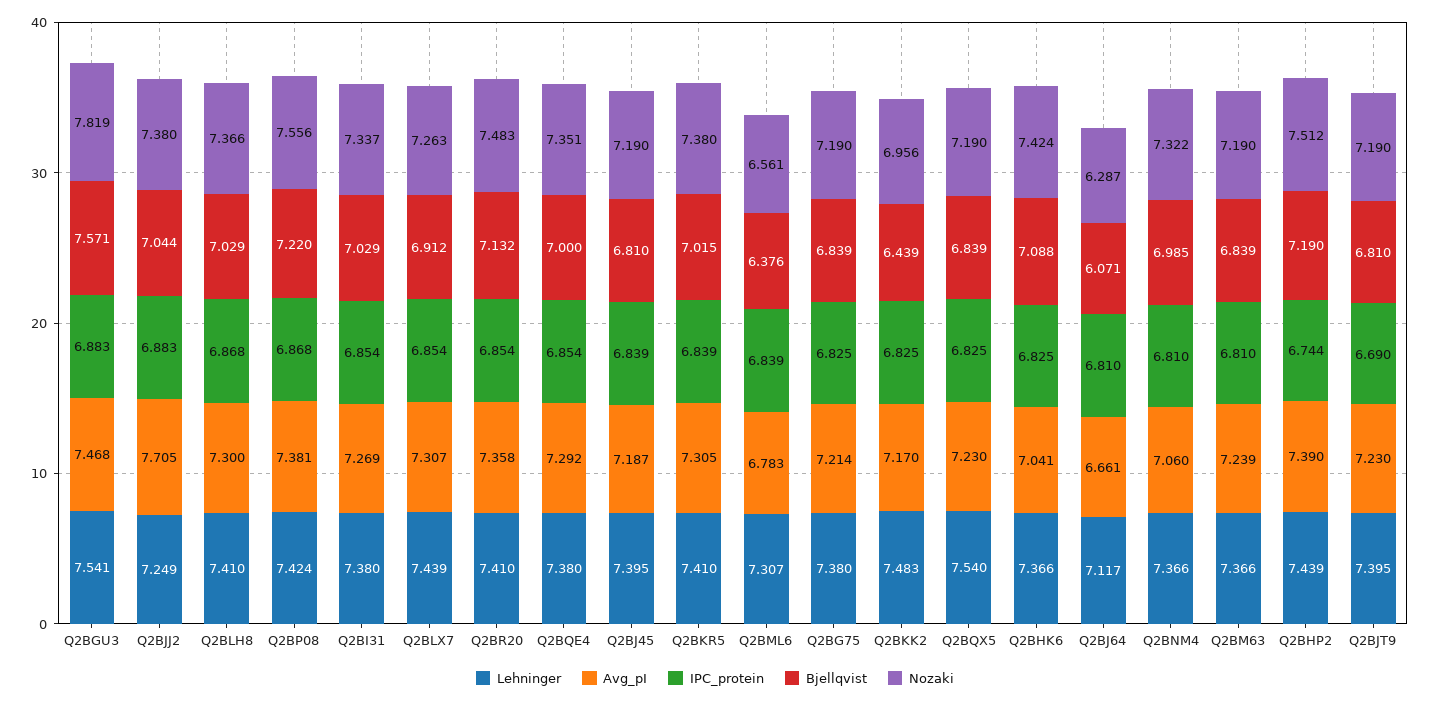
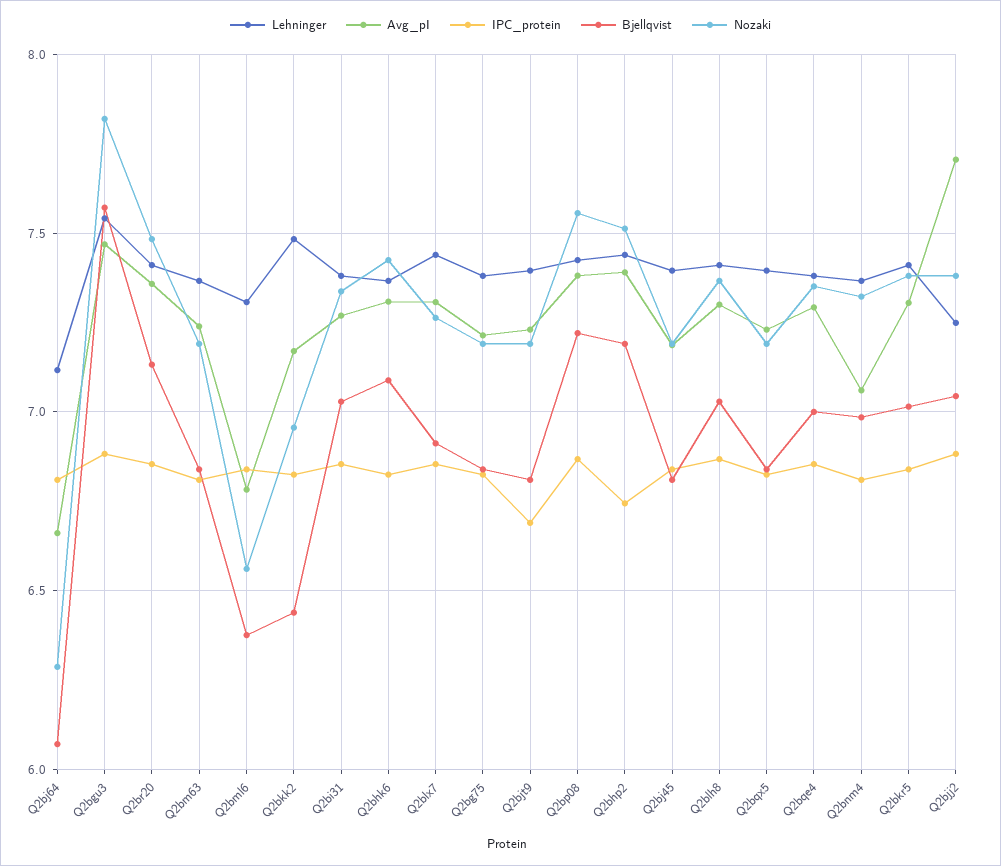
  {
    "Lehninger": {
      "Q2BGU3": 7.541,
      "Q2BJJ2": 7.249,
      "Q2BLH8": 7.41,
      "Q2BP08": 7.424,
      "Q2BI31": 7.38,
      "Q2BLX7": 7.439,
      "Q2BR20": 7.41,
      "Q2BQE4": 7.38,
      "Q2BJ45": 7.395,
      "Q2BKR5": 7.41,
      "Q2BML6": 7.307,
      "Q2BG75": 7.38,
      "Q2BKK2": 7.483,
-     "Q2BQX5": 7.54,
+     "Q2BQX5": 7.4,
      "Q2BHK6": 7.366,
      "Q2BJ64": 7.117,
      "Q2BNM4": 7.366,
      "Q2BM63": 7.366,
      "Q2BHP2": 7.439,
      "Q2BJT9": 7.395
    },
    "Avg_pI": {
      "Q2BGU3": 7.468,
      "Q2BJJ2": 7.705,
      "Q2BLH8": 7.3,
      "Q2BP08": 7.381,
      "Q2BI31": 7.269,
      "Q2BLX7": 7.307,
      "Q2BR20": 7.358,
      "Q2BQE4": 7.292,
      "Q2BJ45": 7.187,
      "Q2BKR5": 7.305,
      "Q2BML6": 6.783,
      "Q2BG75": 7.214,
      "Q2BKK2": 7.17,
      "Q2BQX5": 7.23,
-     "Q2BHK6": 7.041,
+     "Q2BHK6": 7.3,
      "Q2BJ64": 6.661,
      "Q2BNM4": 7.06,
      "Q2BM63": 7.239,
      "Q2BHP2": 7.39,
      "Q2BJT9": 7.23
    },
    "IPC_protein": {
      "Q2BGU3": 6.883,
      "Q2BJJ2": 6.883,
      "Q2BLH8": 6.868,
      "Q2BP08": 6.868,
      "Q2BI31": 6.854,
      "Q2BLX7": 6.854,
      "Q2BR20": 6.854,
      "Q2BQE4": 6.854,
      "Q2BJ45": 6.839,
      "Q2BKR5": 6.839,
      "Q2BML6": 6.839,
      "Q2BG75": 6.825,
      "Q2BKK2": 6.825,
      "Q2BQX5": 6.825,
      "Q2BHK6": 6.825,
      "Q2BJ64": 6.81,
      "Q2BNM4": 6.81,
      "Q2BM63": 6.81,
      "Q2BHP2": 6.744,
      "Q2BJT9": 6.69
    },
    "Bjellqvist": {
      "Q2BGU3": 7.571,
      "Q2BJJ2": 7.044,
      "Q2BLH8": 7.029,
      "Q2BP08": 7.22,
      "Q2BI31": 7.029,
      "Q2BLX7": 6.912,
      "Q2BR20": 7.132,
      "Q2BQE4": 7,
      "Q2BJ45": 6.81,
      "Q2BKR5": 7.015,
      "Q2BML6": 6.376,
      "Q2BG75": 6.839,
      "Q2BKK2": 6.439,
      "Q2BQX5": 6.839,
      "Q2BHK6": 7.088,
      "Q2BJ64": 6.071,
      "Q2BNM4": 6.985,
      "Q2BM63": 6.839,
      "Q2BHP2": 7.19,
      "Q2BJT9": 6.81
    },
    "Nozaki": {
      "Q2BGU3": 7.819,
      "Q2BJJ2": 7.38,
      "Q2BLH8": 7.366,
      "Q2BP08": 7.556,
      "Q2BI31": 7.337,
      "Q2BLX7": 7.263,
      "Q2BR20": 7.483,
      "Q2BQE4": 7.351,
      "Q2BJ45": 7.19,
      "Q2BKR5": 7.38,
      "Q2BML6": 6.561,
      "Q2BG75": 7.19,
      "Q2BKK2": 6.956,
      "Q2BQX5": 7.19,
      "Q2BHK6": 7.424,
      "Q2BJ64": 6.287,
      "Q2BNM4": 7.322,
      "Q2BM63": 7.19,
      "Q2BHP2": 7.512,
      "Q2BJT9": 7.19
    }
  }

